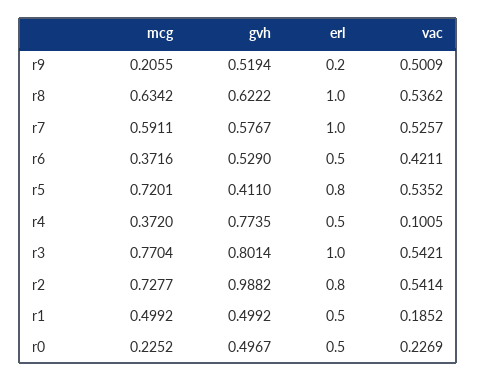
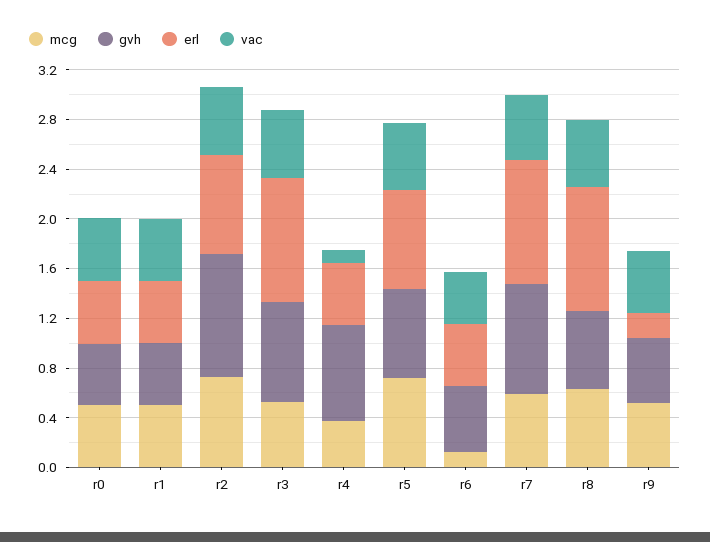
  {
    "mcg": {
-     "r9": 0.2055,
+     "r9": 0.5,
      "r8": 0.6342,
      "r7": 0.5911,
-     "r6": 0.3716,
+     "r6": 0.1,
      "r5": 0.7201,
      "r4": 0.372,
-     "r3": 0.7704,
+     "r3": 0.5,
      "r2": 0.7277,
      "r1": 0.4992,
-     "r0": 0.2252
+     "r0": 0.5
    },
    "gvh": {
      "r9": 0.5194,
      "r8": 0.6222,
-     "r7": 0.5767,
+     "r7": 0.9,
      "r6": 0.529,
-     "r5": 0.411,
+     "r5": 0.7,
      "r4": 0.7735,
      "r3": 0.8014,
      "r2": 0.9882,
      "r1": 0.4992,
      "r0": 0.4967
    },
    "erl": {
      "r9": 0.2,
      "r8": 1,
      "r7": 1,
      "r6": 0.5,
      "r5": 0.8,
      "r4": 0.5,
      "r3": 1,
      "r2": 0.8,
      "r1": 0.5,
      "r0": 0.5
    },
    "vac": {
      "r9": 0.5009,
      "r8": 0.5362,
      "r7": 0.5257,
      "r6": 0.4211,
      "r5": 0.5352,
      "r4": 0.1005,
      "r3": 0.5421,
      "r2": 0.5414,
-     "r1": 0.1852,
+     "r1": 0.5,
-     "r0": 0.2269
+     "r0": 0.5
    }
  }

